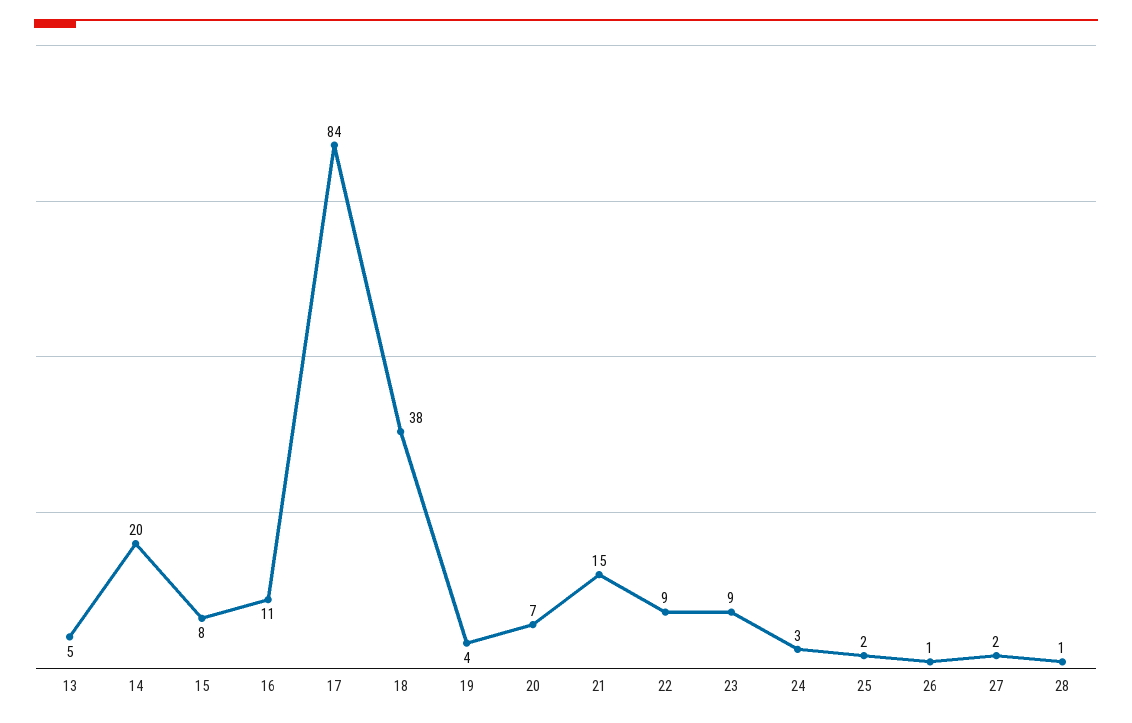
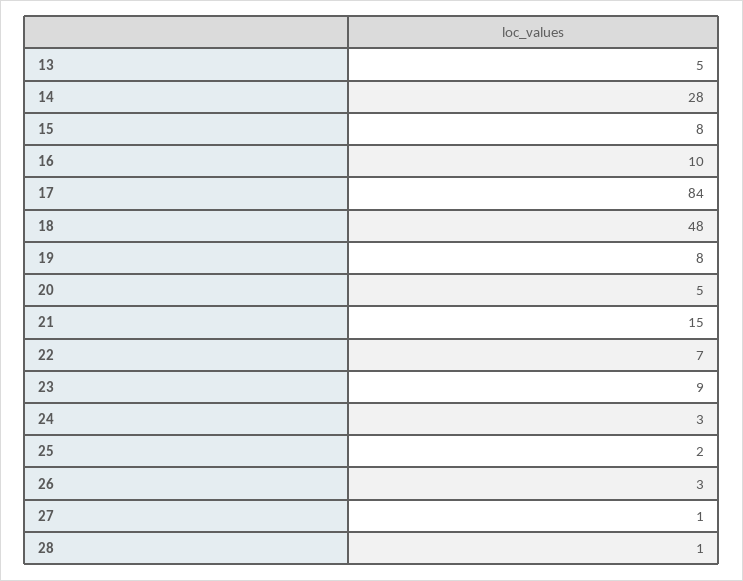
  {
    "13": 5,
-   "14": 20,
+   "14": 28,
    "15": 8,
-   "16": 11,
+   "16": 10,
    "17": 84,
-   "18": 38,
+   "18": 48,
-   "19": 4,
+   "19": 8,
-   "20": 7,
+   "20": 5,
    "21": 15,
-   "22": 9,
+   "22": 7,
    "23": 9,
    "24": 3,
    "25": 2,
-   "26": 1,
+   "26": 3,
-   "27": 2,
+   "27": 1,
    "28": 1
  }

